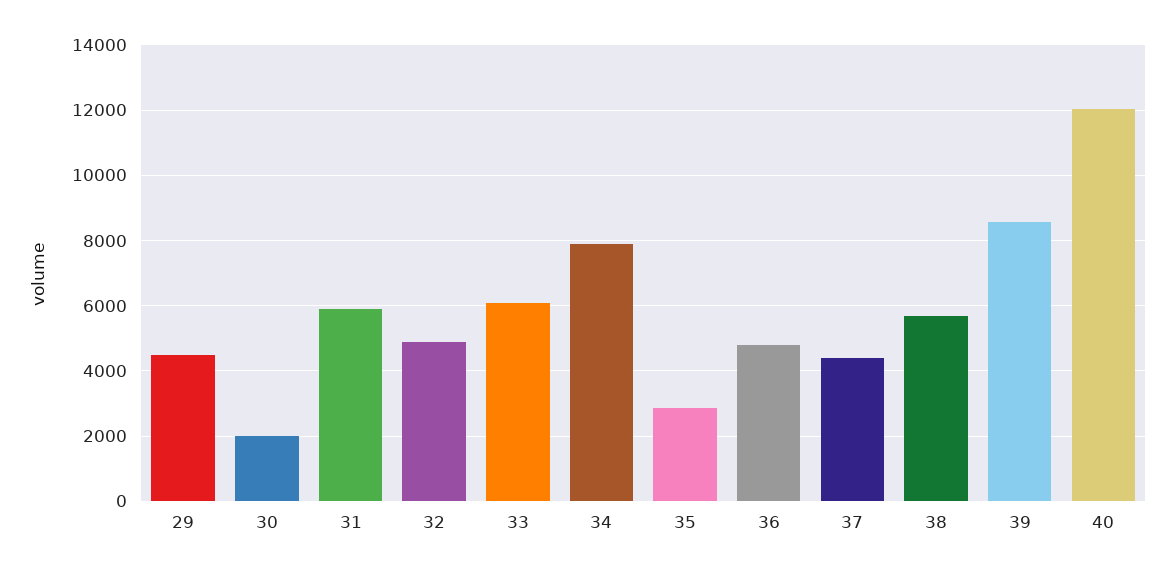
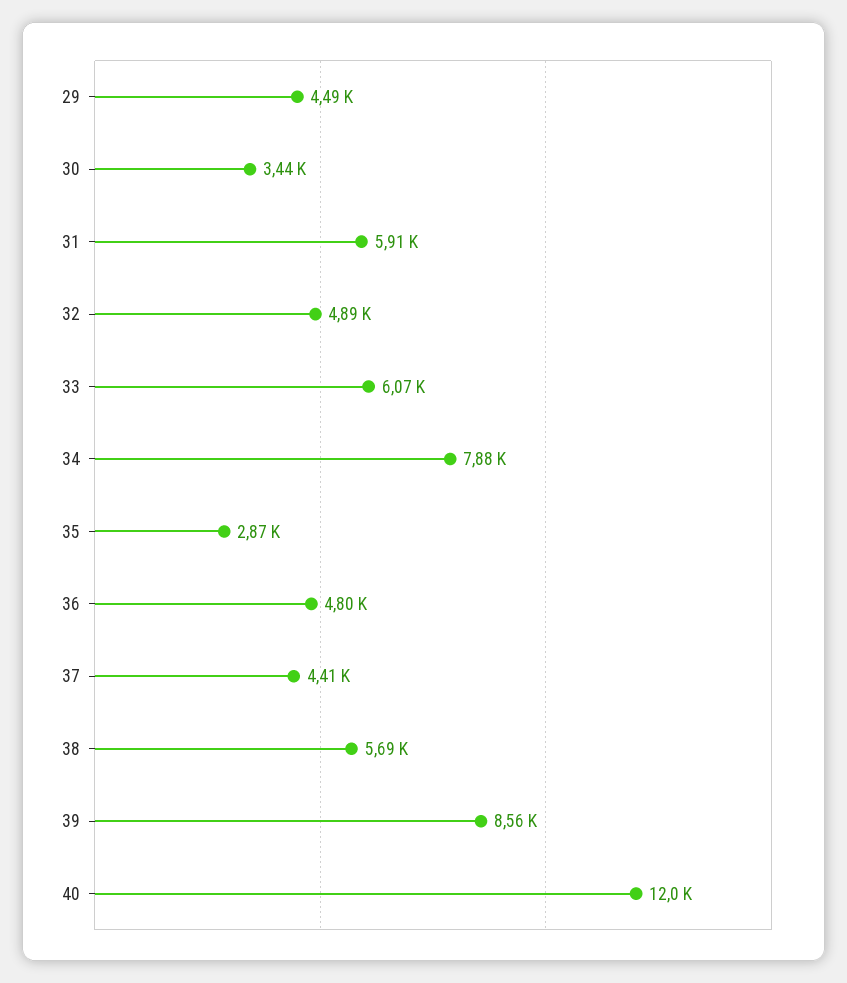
  {
    "29": 4490,
-   "30": 2000,
+   "30": 3440,
    "31": 5910,
    "32": 4890,
    "33": 6070,
    "34": 7880,
    "35": 2870,
    "36": 4800,
    "37": 4410,
    "38": 5690,
    "39": 8560,
    "40": 12000
  }

